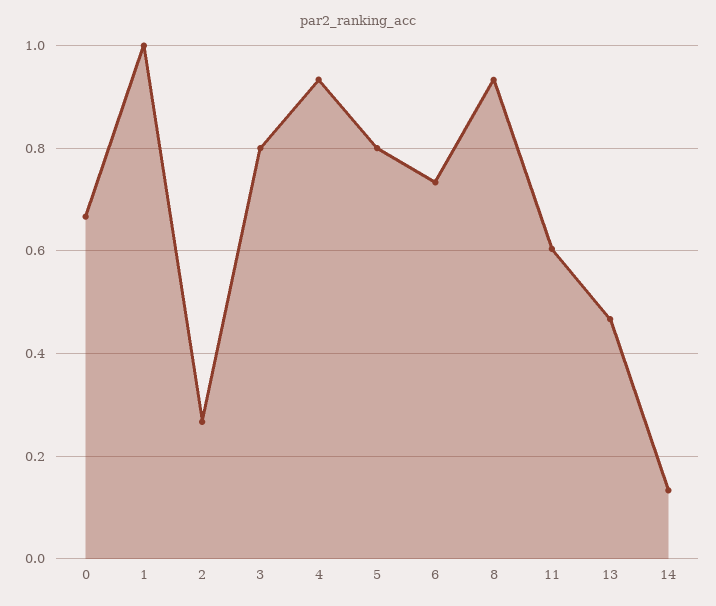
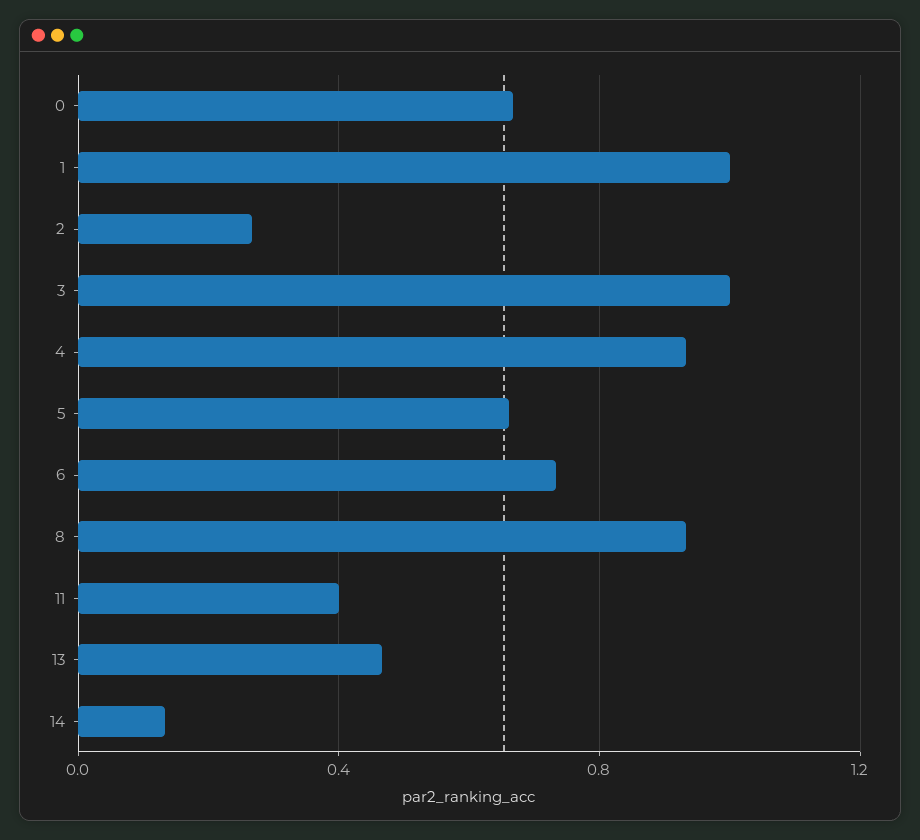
  {
    "0": 0.66,
    "1": 1,
    "2": 0.26,
-   "3": 0.8,
+   "3": 1,
    "4": 0.94,
-   "5": 0.8,
+   "5": 0.65,
    "6": 0.74,
    "8": 0.94,
-   "11": 0.6,
+   "11": 0.4,
    "13": 0.46,
    "14": 0.14
  }

